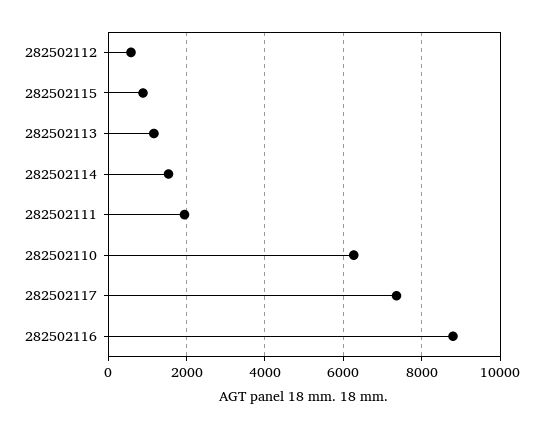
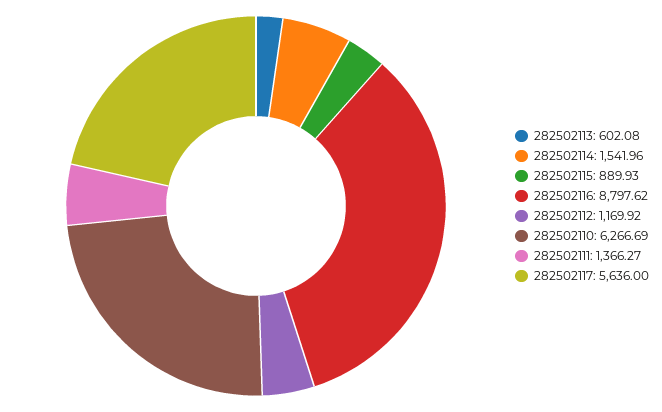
  {
-   "282502112": 600,
+   "282502112": 1169.92,
    "282502115": 889.93,
-   "282502113": 1200,
+   "282502113": 602.08,
    "282502114": 1541.96,
-   "282502111": 2000,
+   "282502111": 1366.27,
    "282502110": 6266.69,
-   "282502117": 7400,
+   "282502117": 5636,
    "282502116": 8797.62
  }

